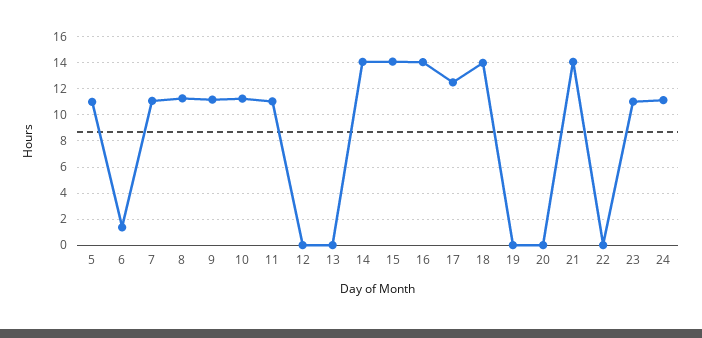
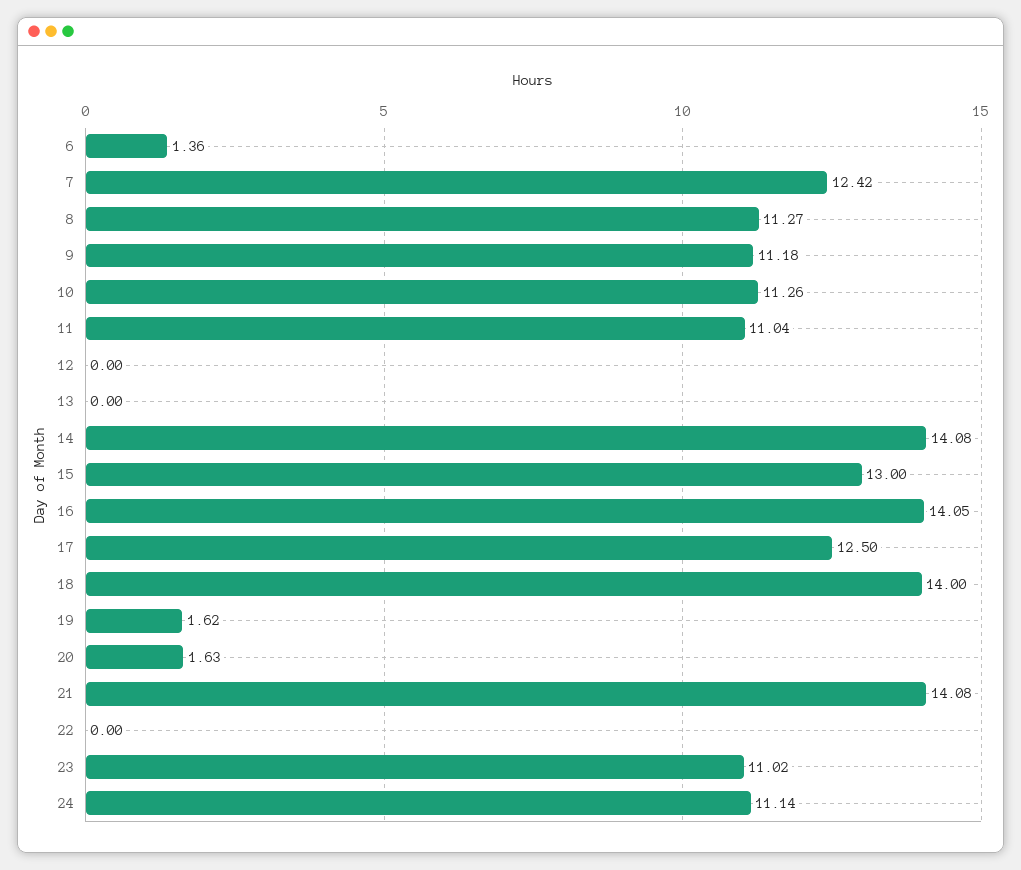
  {
-   "5": 11,
    "6": 1.36,
-   "7": 11,
+   "7": 12.42,
    "8": 11.27,
    "9": 11.18,
    "10": 11.26,
    "11": 11.04,
    "12": 0,
    "13": 0,
    "14": 14.08,
-   "15": 14,
+   "15": 13,
    "16": 14.05,
    "17": 12.5,
    "18": 14,
-   "19": 0,
+   "19": 1.62,
-   "20": 0,
+   "20": 1.63,
    "21": 14.08,
    "22": 0,
    "23": 11.02,
    "24": 11.14
  }

